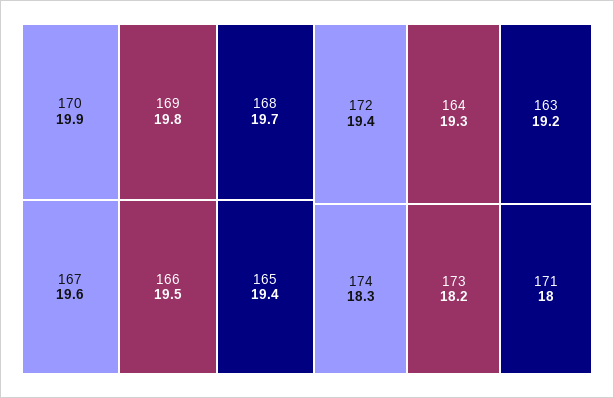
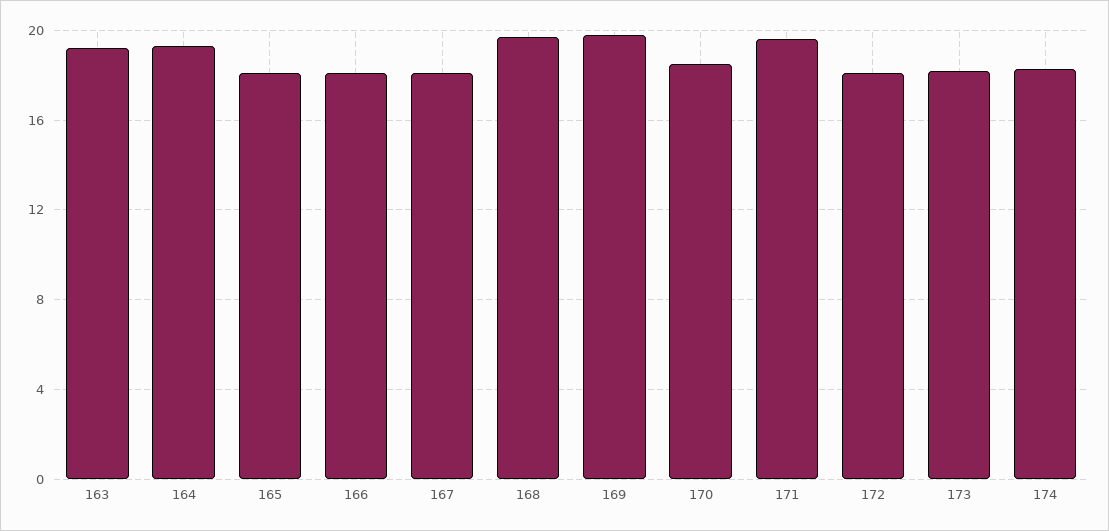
  {
-   "170": 19.9,
+   "170": 18.5,
    "169": 19.8,
    "168": 19.7,
-   "167": 19.6,
+   "167": 18,
-   "166": 19.5,
+   "166": 18,
-   "165": 19.4,
+   "165": 18,
-   "172": 19.4,
+   "172": 18,
    "164": 19.3,
    "163": 19.2,
    "174": 18.3,
    "173": 18.2,
-   "171": 18
+   "171": 19.5
  }

